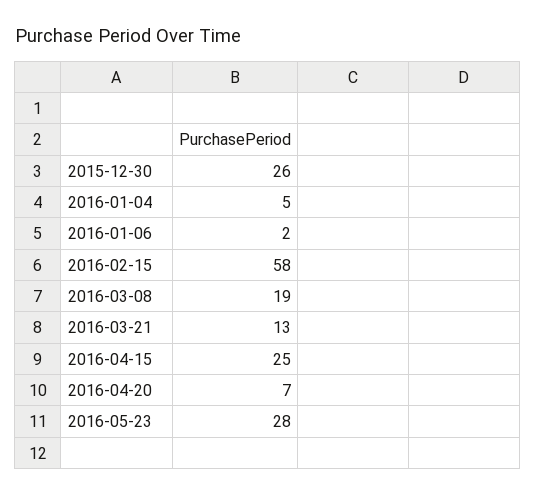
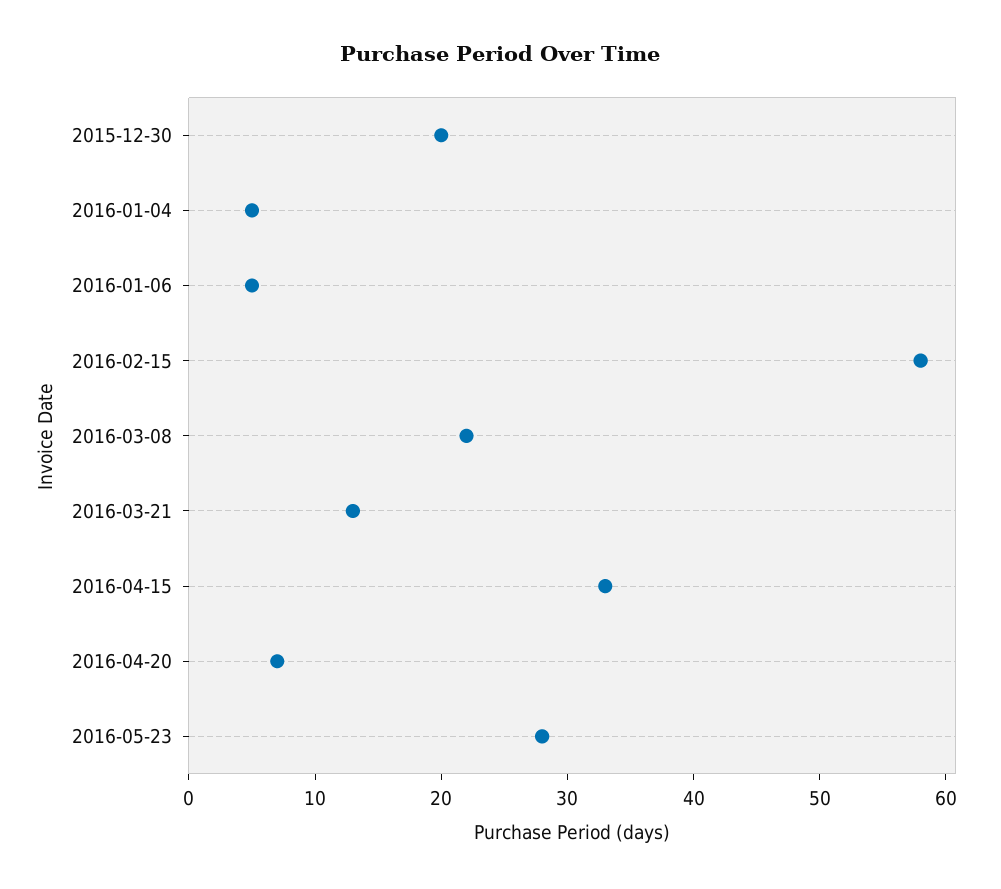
  {
-   "2015-12-30": 26,
+   "2015-12-30": 20,
    "2016-01-04": 5,
-   "2016-01-06": 2,
+   "2016-01-06": 5,
    "2016-02-15": 58,
-   "2016-03-08": 19,
+   "2016-03-08": 22,
    "2016-03-21": 13,
-   "2016-04-15": 25,
+   "2016-04-15": 33,
    "2016-04-20": 7,
    "2016-05-23": 28
  }

